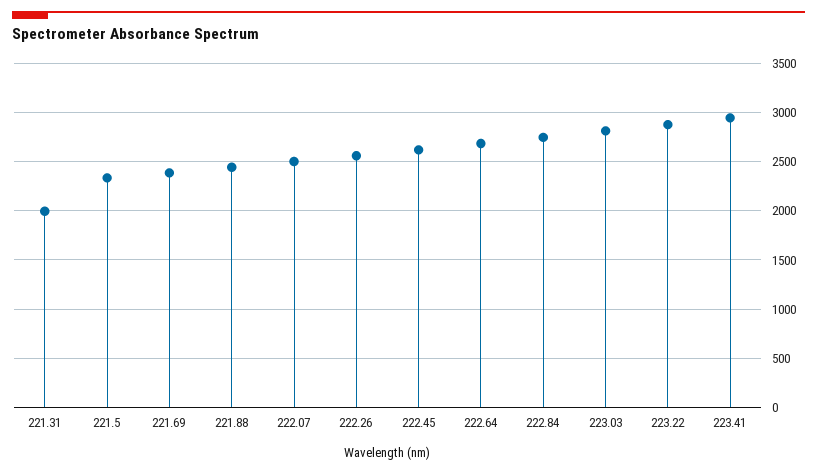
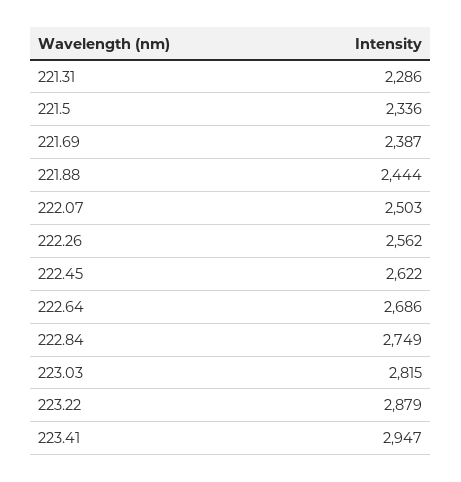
  {
-   "221.31": 2000,
+   "221.31": 2286,
    "221.5": 2336,
    "221.69": 2387,
    "221.88": 2444,
    "222.07": 2503,
    "222.26": 2562,
    "222.45": 2622,
    "222.64": 2686,
    "222.84": 2749,
    "223.03": 2815,
    "223.22": 2879,
    "223.41": 2947
  }

